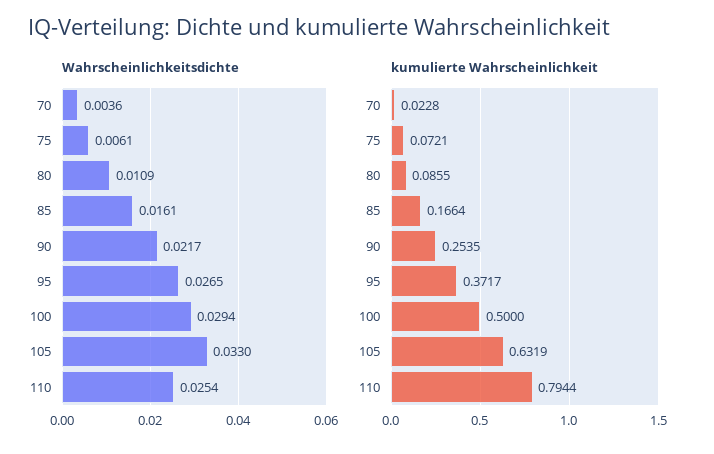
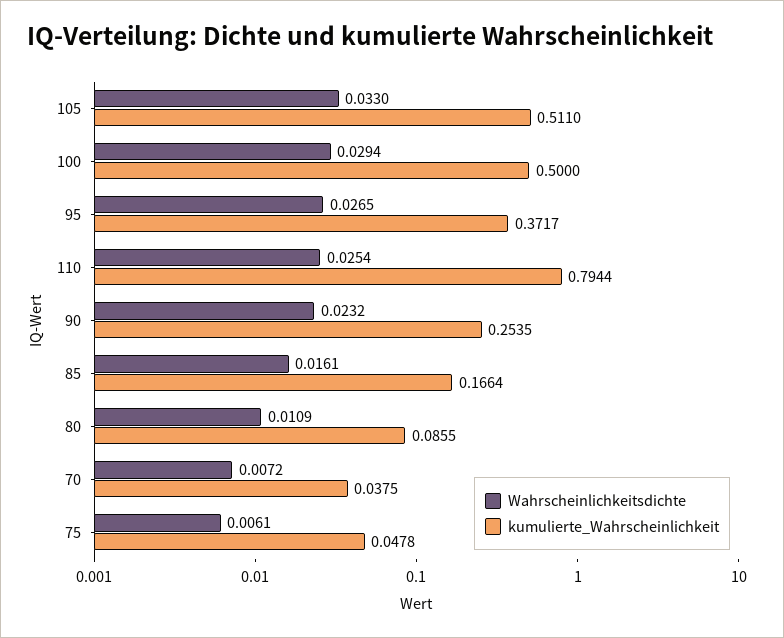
  {
    "Wahrscheinlichkeitsdichte": {
-     "70": 0.0036,
+     "70": 0.0072,
      "75": 0.0061,
      "80": 0.0109,
      "85": 0.0161,
-     "90": 0.0217,
+     "90": 0.0232,
      "95": 0.0265,
      "100": 0.0294,
      "105": 0.033,
      "110": 0.0254
    },
    "kumulierte Wahrscheinlichkeit": {
-     "70": 0.0228,
+     "70": 0.0375,
-     "75": 0.0721,
+     "75": 0.0478,
      "80": 0.0855,
      "85": 0.1664,
      "90": 0.2535,
      "95": 0.3717,
      "100": 0.5,
-     "105": 0.6319,
+     "105": 0.511,
      "110": 0.7944
    }
  }

